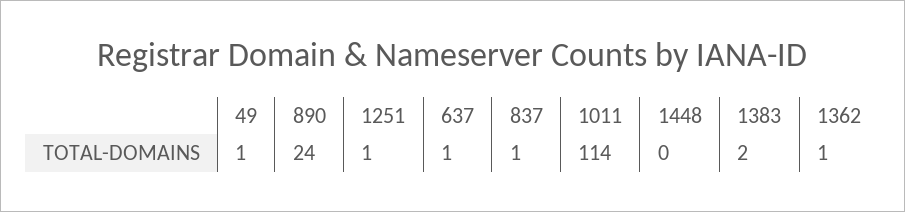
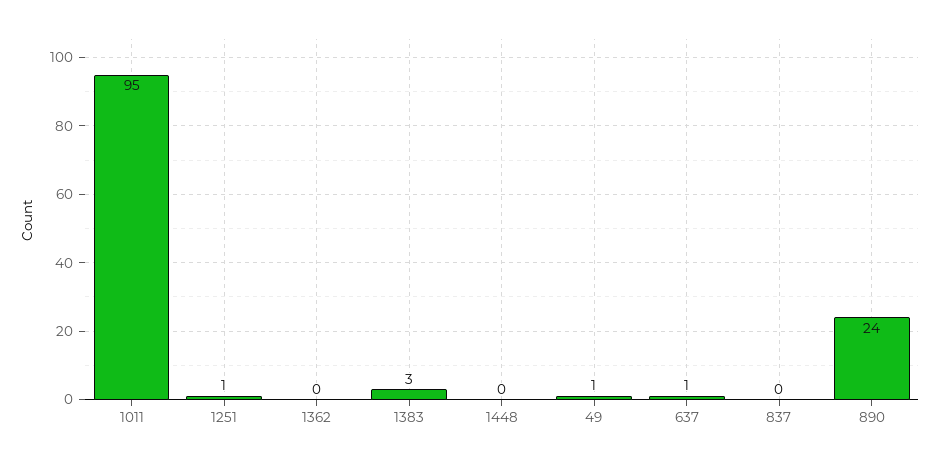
  {
    "49": 1,
    "890": 24,
    "1251": 1,
    "637": 1,
-   "837": 1,
+   "837": 0,
-   "1011": 114,
+   "1011": 95,
    "1448": 0,
-   "1383": 2,
+   "1383": 3,
-   "1362": 1
+   "1362": 0
  }

